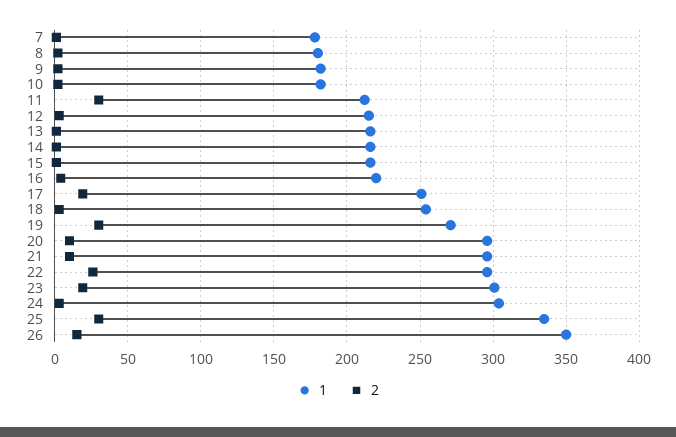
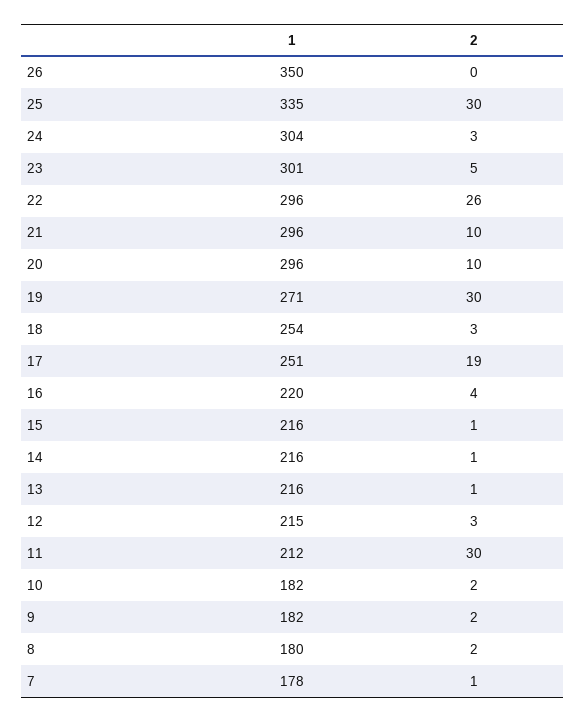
  {
    "1": {
      "7": 178,
      "8": 180,
      "9": 182,
      "10": 182,
      "11": 212,
      "12": 215,
      "13": 216,
      "14": 216,
      "15": 216,
      "16": 220,
      "17": 251,
      "18": 254,
      "19": 271,
      "20": 296,
      "21": 296,
      "22": 296,
      "23": 301,
      "24": 304,
      "25": 335,
      "26": 350
    },
    "2": {
      "7": 1,
      "8": 2,
      "9": 2,
      "10": 2,
      "11": 30,
      "12": 3,
      "13": 1,
      "14": 1,
      "15": 1,
      "16": 4,
      "17": 19,
      "18": 3,
      "19": 30,
      "20": 10,
      "21": 10,
      "22": 26,
-     "23": 20,
+     "23": 5,
      "24": 3,
      "25": 30,
-     "26": 15
+     "26": 0
    }
  }

